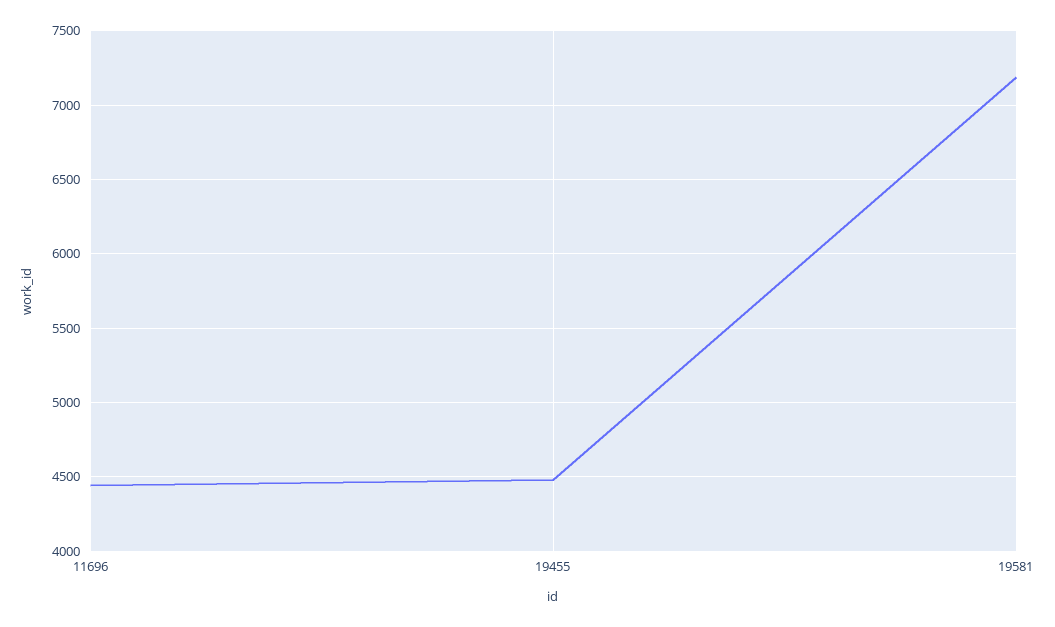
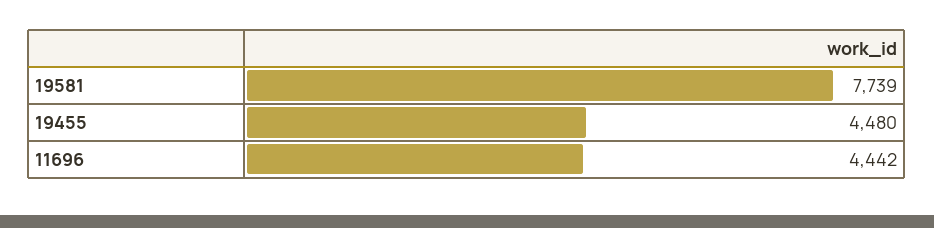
  {
    "11696": 4442,
    "19455": 4480,
-   "19581": 7200
+   "19581": 7739
  }

